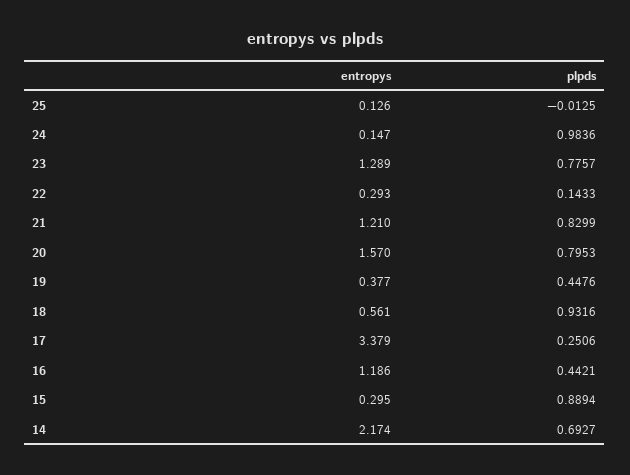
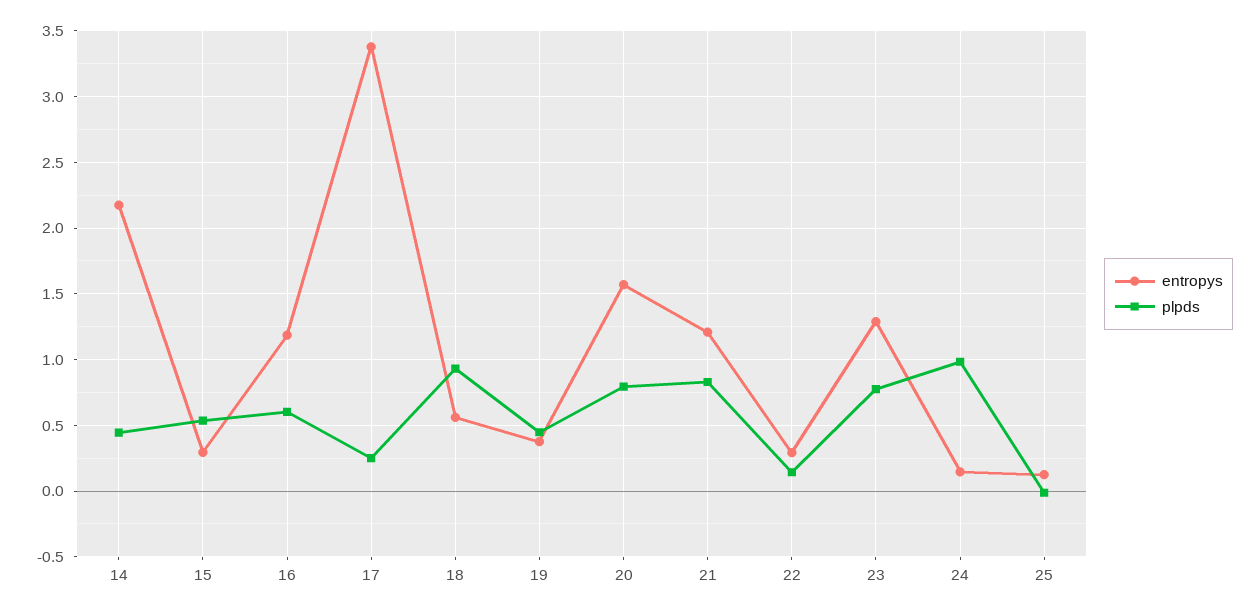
  {
    "entropys": {
      "25": 0.126,
      "24": 0.147,
      "23": 1.289,
      "22": 0.293,
      "21": 1.21,
      "20": 1.57,
      "19": 0.377,
      "18": 0.561,
      "17": 3.379,
      "16": 1.186,
      "15": 0.295,
      "14": 2.174
    },
    "plpds": {
      "25": -0.0125,
      "24": 0.9836,
      "23": 0.7757,
      "22": 0.1433,
      "21": 0.8299,
      "20": 0.7953,
      "19": 0.4476,
      "18": 0.9316,
      "17": 0.2506,
-     "16": 0.4421,
+     "16": 0.6,
-     "15": 0.8894,
+     "15": 0.55,
-     "14": 0.6927
+     "14": 0.45
    }
  }

